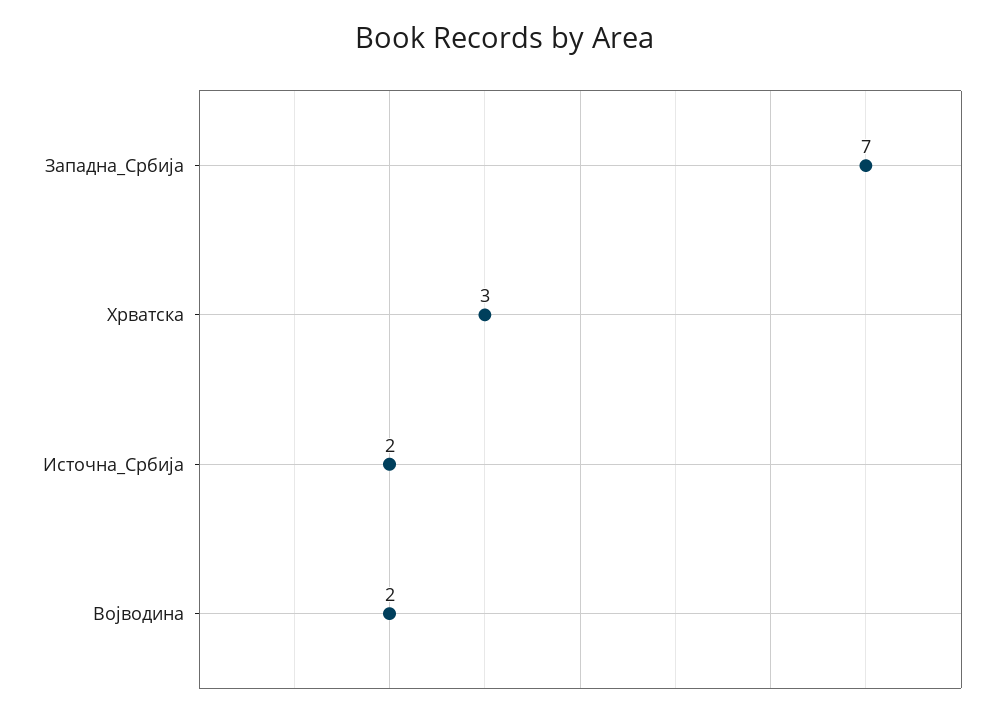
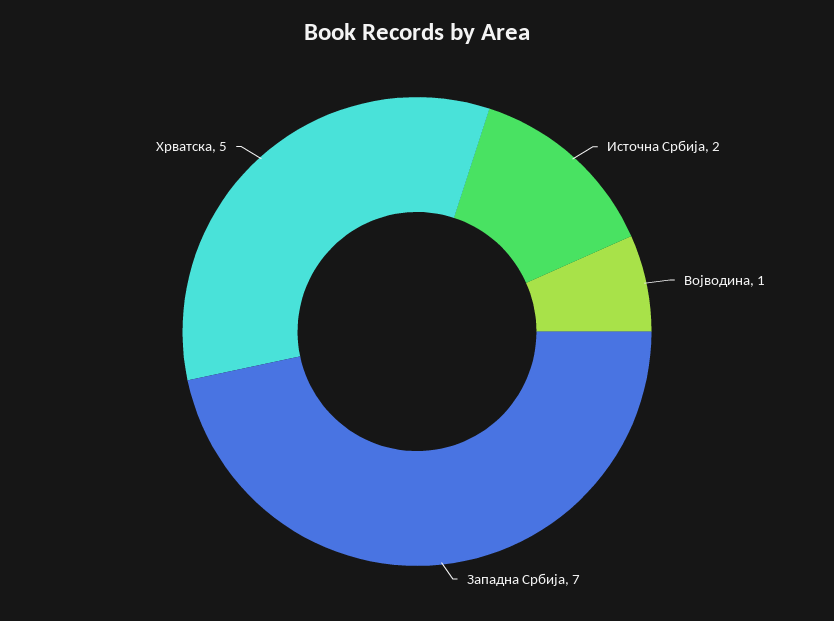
  {
    "Западна_Србија": 7,
-   "Хрватска": 3,
+   "Хрватска": 5,
    "Источна_Србија": 2,
-   "Војводина": 2
+   "Војводина": 1
  }

